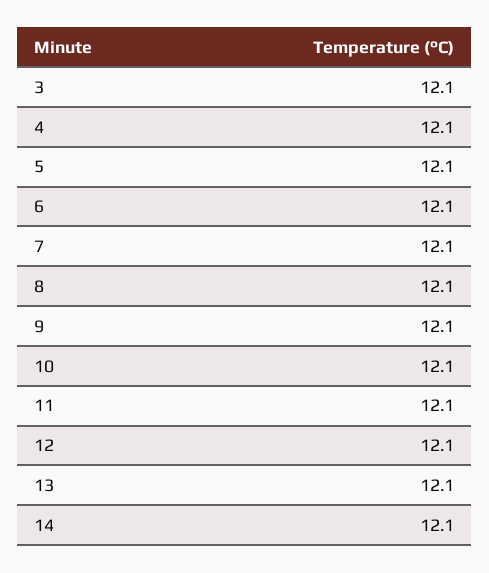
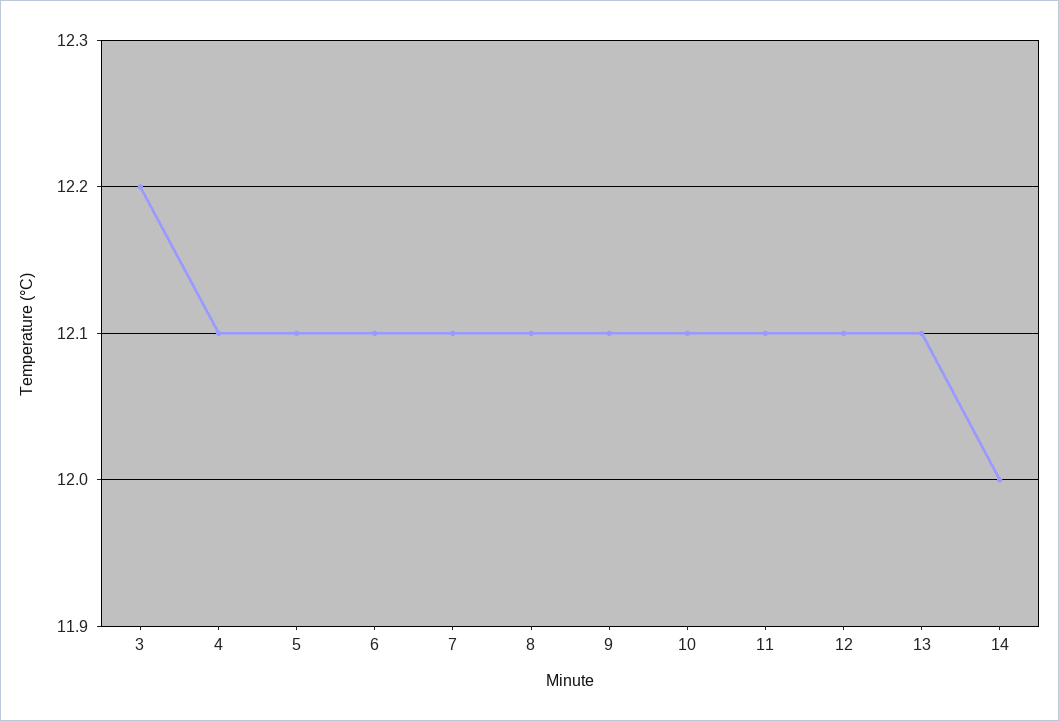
  {
-   "3": 12.1,
+   "3": 12.2,
    "4": 12.1,
    "5": 12.1,
    "6": 12.1,
    "7": 12.1,
    "8": 12.1,
    "9": 12.1,
    "10": 12.1,
    "11": 12.1,
    "12": 12.1,
    "13": 12.1,
-   "14": 12.1
+   "14": 12
  }

